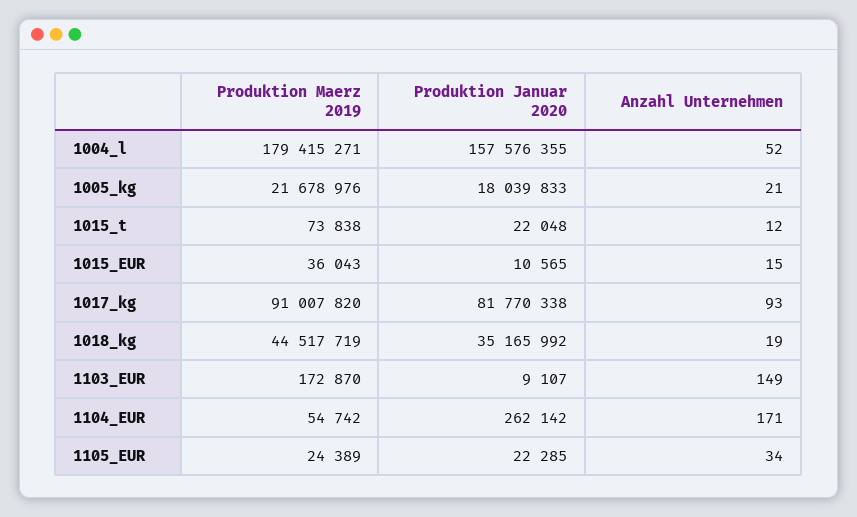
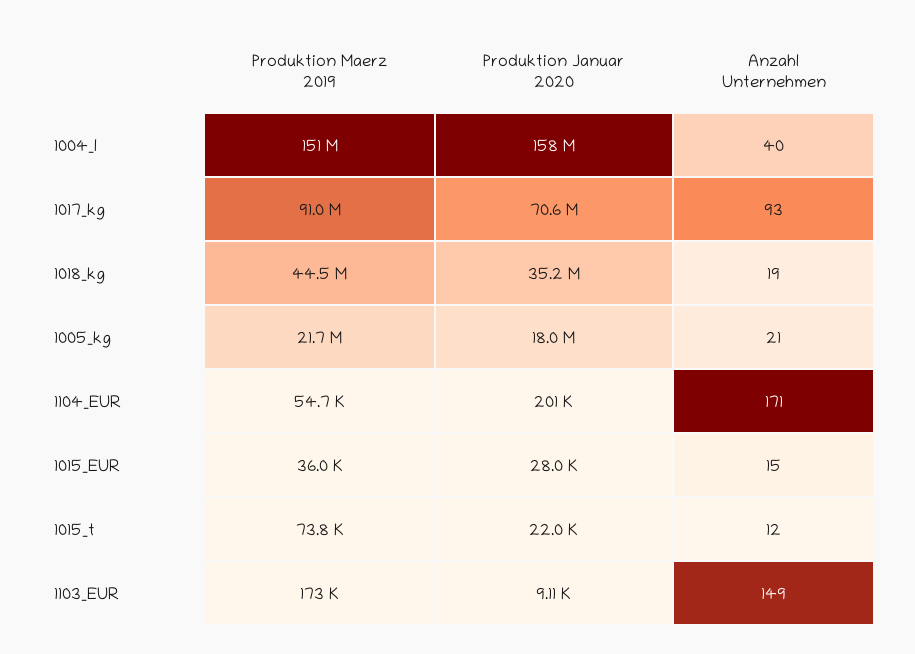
  {
    "Produktion Maerz 2019": {
-     "1004_l": 179415271,
+     "1004_l": 151000000,
      "1005_kg": 21678976,
      "1015_t": 73838,
      "1015_EUR": 36043,
      "1017_kg": 91007820,
      "1018_kg": 44517719,
      "1103_EUR": 172870,
-     "1104_EUR": 54742,
+     "1104_EUR": 54742
-     "1105_EUR": 24389
    },
    "Produktion Januar 2020": {
      "1004_l": 157576355,
      "1005_kg": 18039833,
      "1015_t": 22048,
-     "1015_EUR": 10565,
+     "1015_EUR": 28000,
-     "1017_kg": 81770338,
+     "1017_kg": 70600000,
      "1018_kg": 35165992,
      "1103_EUR": 9107,
-     "1104_EUR": 262142,
+     "1104_EUR": 201000
-     "1105_EUR": 22285
    },
    "Anzahl Unternehmen": {
-     "1004_l": 52,
+     "1004_l": 40,
      "1005_kg": 21,
      "1015_t": 12,
      "1015_EUR": 15,
      "1017_kg": 93,
      "1018_kg": 19,
      "1103_EUR": 149,
-     "1104_EUR": 171,
+     "1104_EUR": 171
-     "1105_EUR": 34
    }
  }

